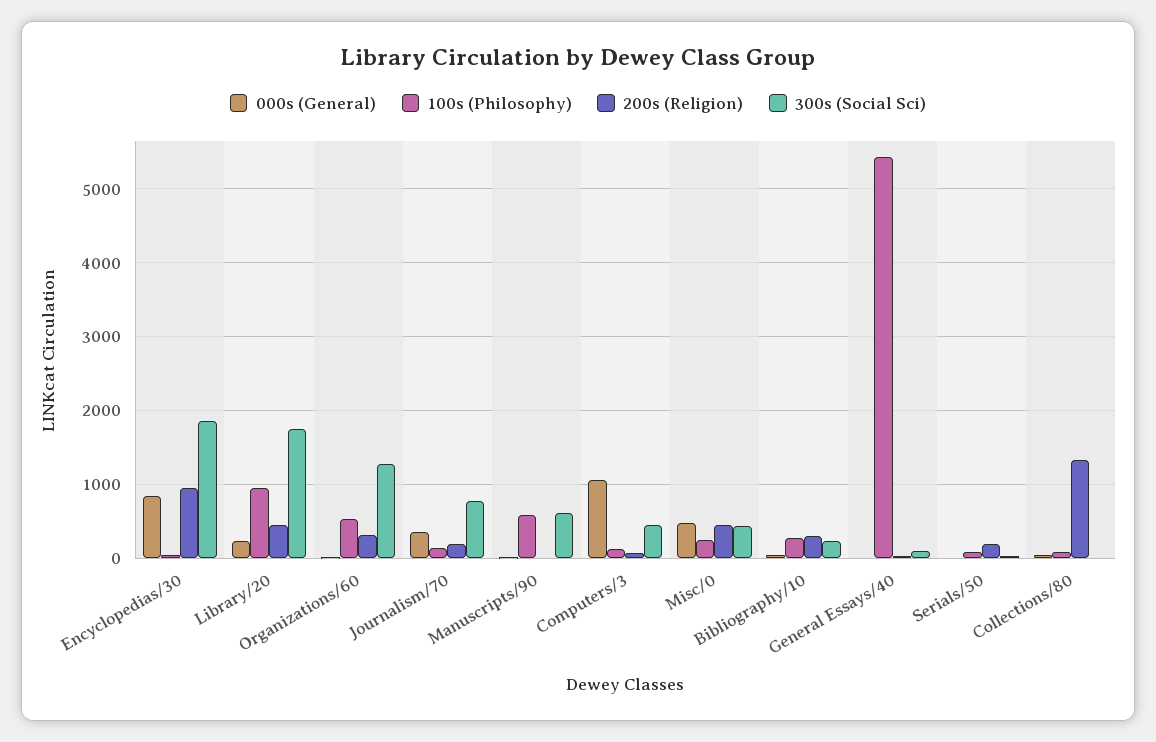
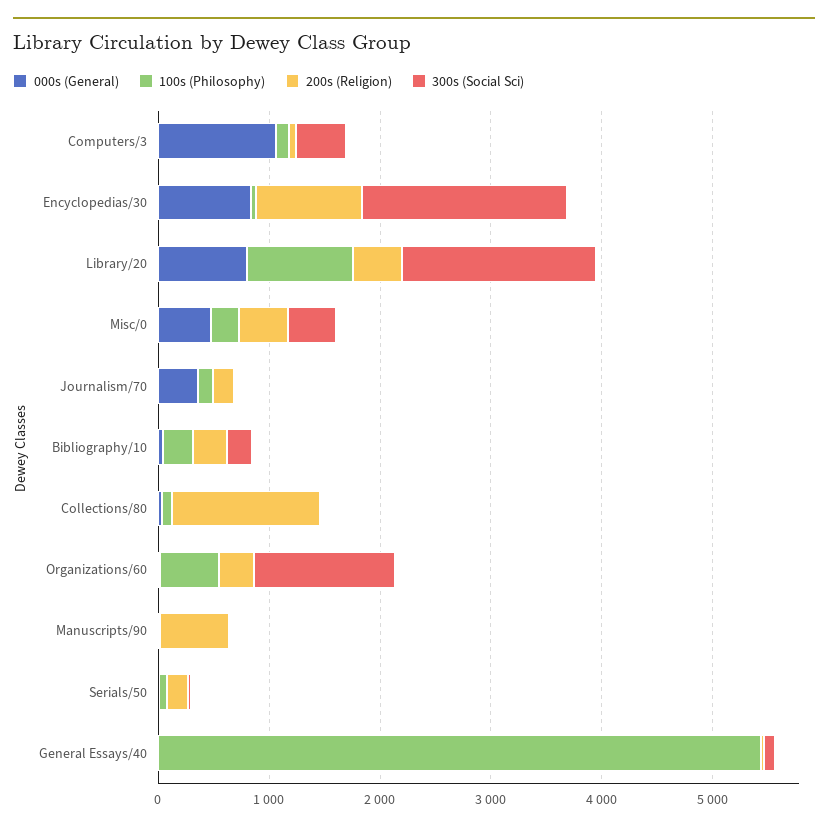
  {
    "000s (General)": {
      "Encyclopedias/30": 800,
-     "Library/20": 200,
+     "Library/20": 800,
      "Organizations/60": 0,
      "Journalism/70": 400,
      "Manuscripts/90": 0,
      "Computers/3": 1100,
      "Misc/0": 500,
      "Bibliography/10": 0,
      "General Essays/40": 0,
      "Serials/50": 0,
      "Collections/80": 0
    },
    "100s (Philosophy)": {
      "Encyclopedias/30": 0,
      "Library/20": 1000,
      "Organizations/60": 500,
      "Journalism/70": 100,
-     "Manuscripts/90": 600,
+     "Manuscripts/90": 0,
      "Computers/3": 100,
      "Misc/0": 200,
      "Bibliography/10": 300,
      "General Essays/40": 5400,
      "Serials/50": 100,
      "Collections/80": 100
    },
    "200s (Religion)": {
      "Encyclopedias/30": 1000,
      "Library/20": 400,
      "Organizations/60": 300,
      "Journalism/70": 200,
-     "Manuscripts/90": 0,
+     "Manuscripts/90": 600,
      "Computers/3": 100,
      "Misc/0": 400,
      "Bibliography/10": 300,
      "General Essays/40": 0,
      "Serials/50": 200,
      "Collections/80": 1300
    },
    "300s (Social Sci)": {
      "Encyclopedias/30": 1900,
      "Library/20": 1800,
      "Organizations/60": 1300,
-     "Journalism/70": 800,
+     "Journalism/70": 0,
-     "Manuscripts/90": 600,
+     "Manuscripts/90": 0,
      "Computers/3": 400,
      "Misc/0": 400,
      "Bibliography/10": 200,
      "General Essays/40": 100,
      "Serials/50": 0,
      "Collections/80": 0
    }
  }

